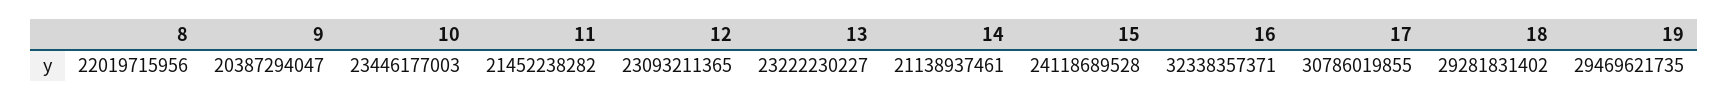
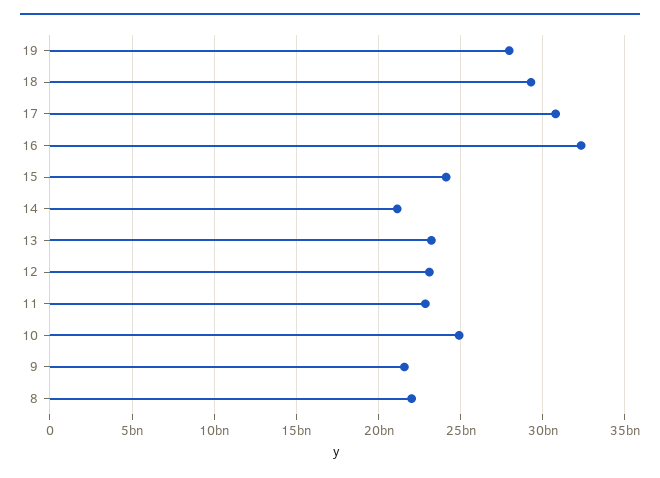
  {
    "8": 22019715956,
-   "9": 20387294047,
+   "9": 21500000000,
-   "10": 23446177003,
+   "10": 25000000000,
-   "11": 21452238282,
+   "11": 23000000000,
    "12": 23093211365,
    "13": 23222230227,
    "14": 21138937461,
    "15": 24118689528,
    "16": 32338357371,
    "17": 30786019855,
    "18": 29281831402,
-   "19": 29469621735
+   "19": 28000000000
  }

